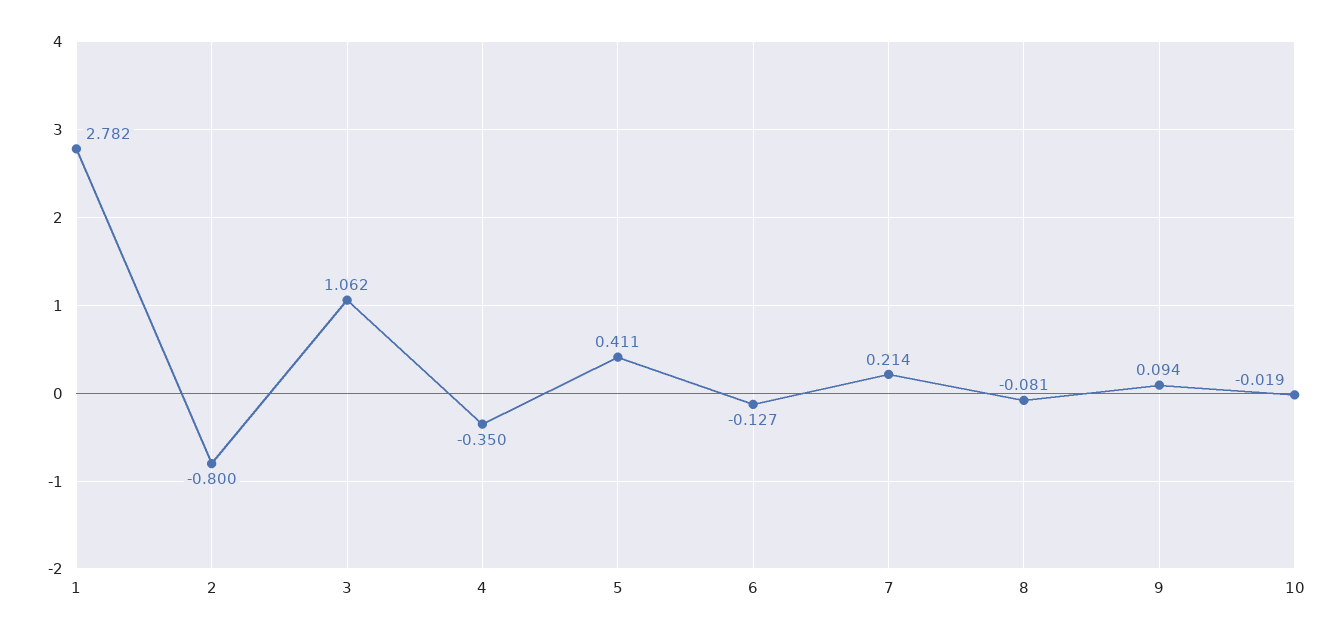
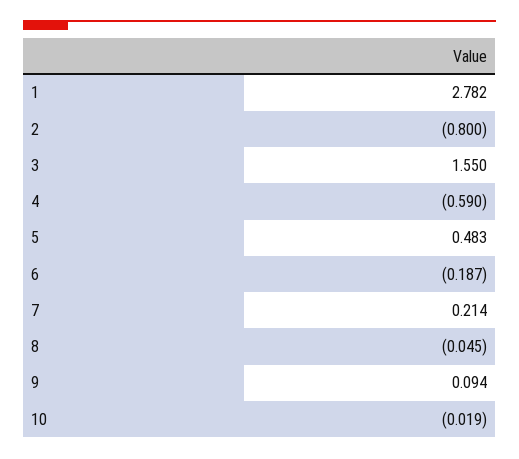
  {
    "1": 2.782,
    "2": -0.8,
-   "3": 1.062,
+   "3": 1.55,
-   "4": -0.35,
+   "4": -0.59,
-   "5": 0.411,
+   "5": 0.483,
-   "6": -0.127,
+   "6": -0.187,
    "7": 0.214,
-   "8": -0.081,
+   "8": -0.045,
    "9": 0.094,
    "10": -0.019
  }

